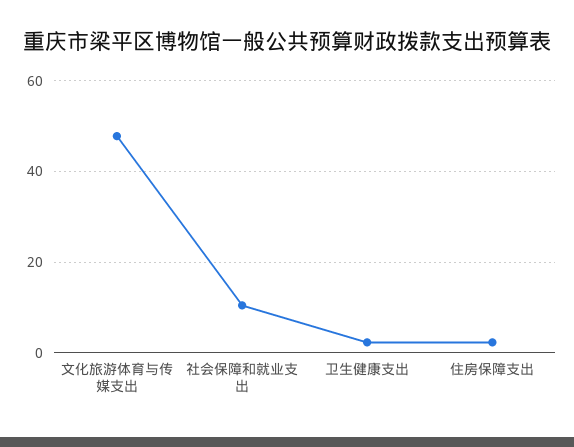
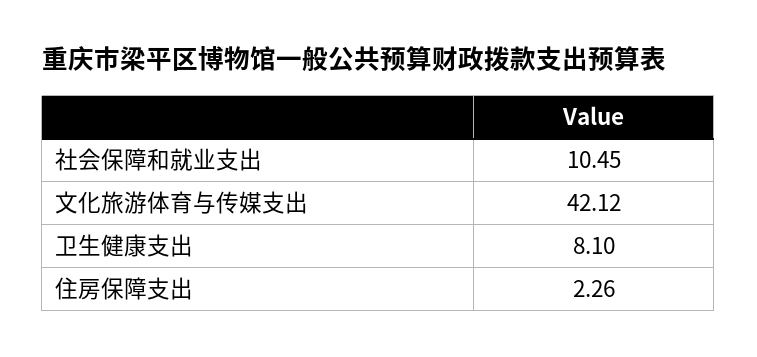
  {
-   "文化旅游体育与传媒支出": 48,
+   "文化旅游体育与传媒支出": 42.12,
    "社会保障和就业支出": 10.45,
-   "卫生健康支出": 2,
+   "卫生健康支出": 8.1,
    "住房保障支出": 2.26
  }

